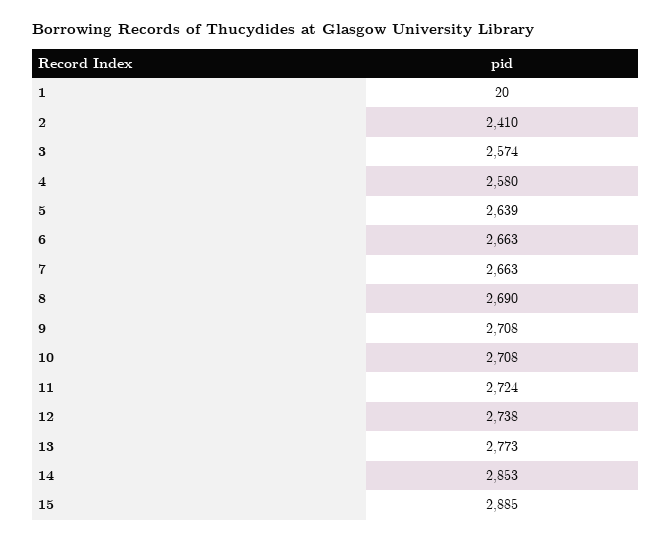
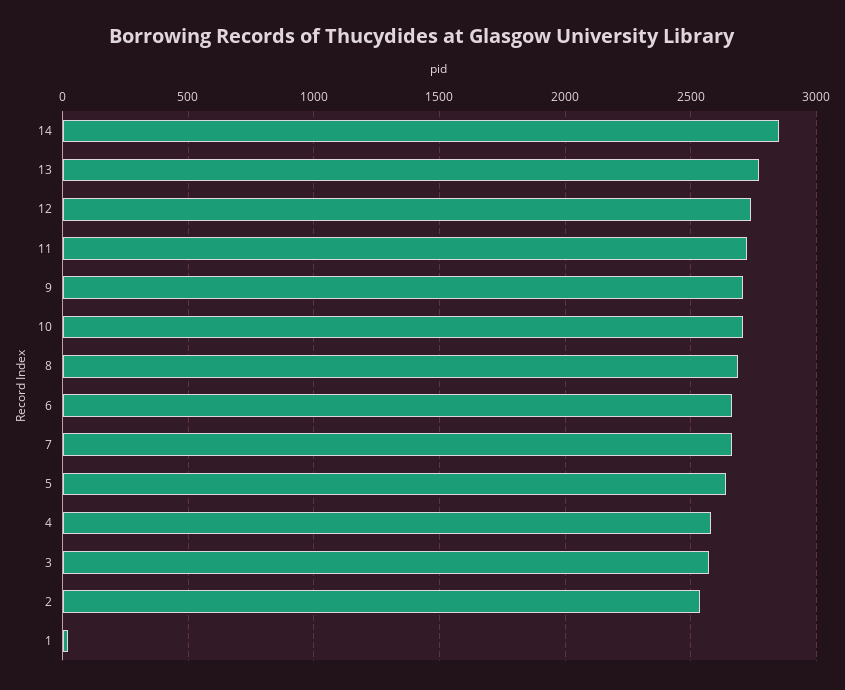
  {
    "1": 20,
-   "2": 2410,
+   "2": 2550,
    "3": 2574,
    "4": 2580,
    "5": 2639,
    "6": 2663,
    "7": 2663,
    "8": 2690,
    "9": 2708,
    "10": 2708,
    "11": 2724,
    "12": 2738,
    "13": 2773,
-   "14": 2853,
+   "14": 2853
-   "15": 2885
  }

